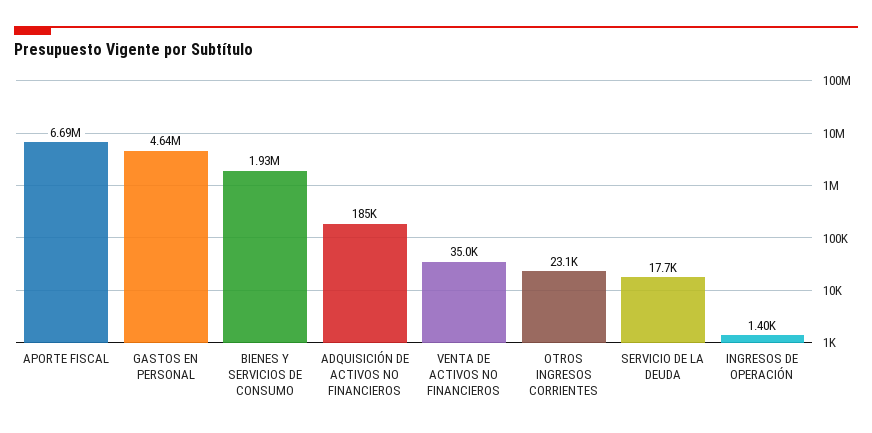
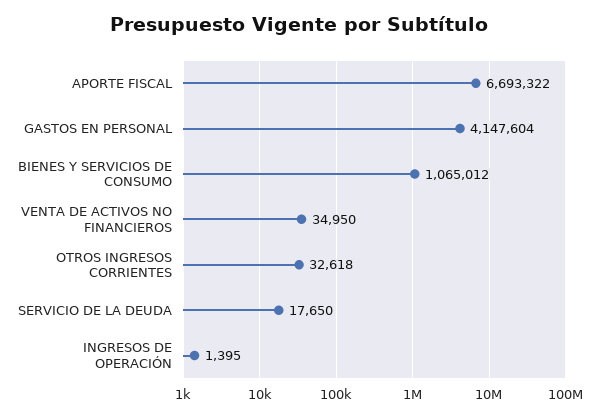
  {
    "APORTE FISCAL": 6693322,
-   "GASTOS EN PERSONAL": 4640000,
+   "GASTOS EN PERSONAL": 4147604,
-   "BIENES Y SERVICIOS DE CONSUMO": 1930000,
+   "BIENES Y SERVICIOS DE CONSUMO": 1065012,
-   "ADQUISICIÓN DE ACTIVOS NO FINANCIEROS": 185000,
    "VENTA DE ACTIVOS NO FINANCIEROS": 34950,
-   "OTROS INGRESOS CORRIENTES": 23100,
+   "OTROS INGRESOS CORRIENTES": 32618,
    "SERVICIO DE LA DEUDA": 17650,
    "INGRESOS DE OPERACIÓN": 1395
  }

